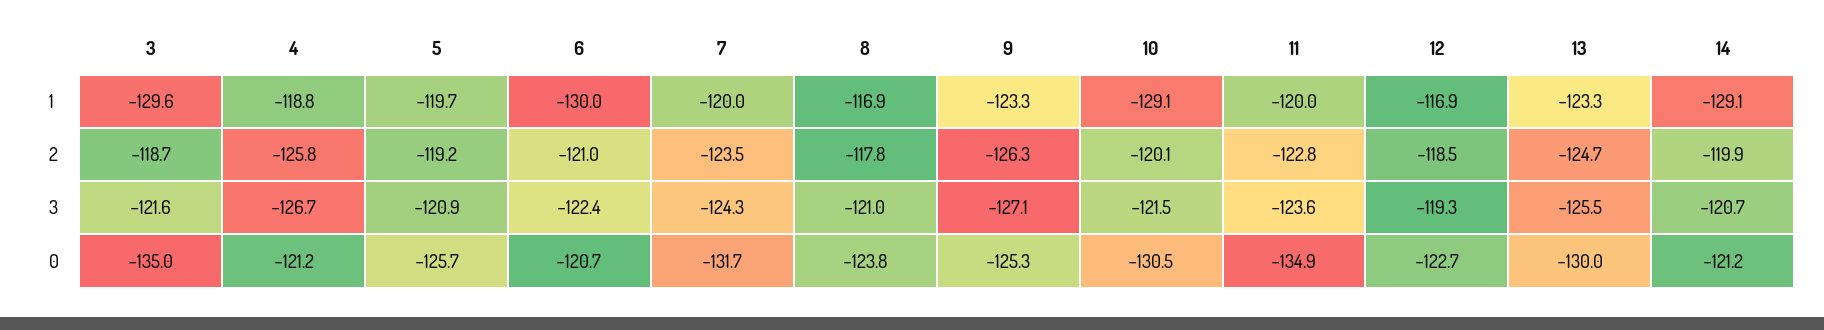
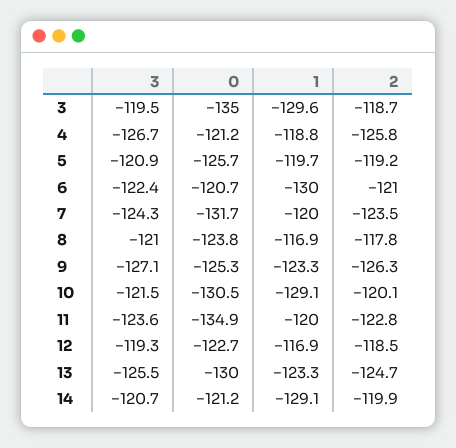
  {
    "3": {
      "1": -129.6,
      "2": -118.7,
-     "3": -121.6,
+     "3": -119.5,
      "0": -135
    },
    "4": {
      "1": -118.8,
      "2": -125.8,
      "3": -126.7,
      "0": -121.2
    },
    "5": {
      "1": -119.7,
      "2": -119.2,
      "3": -120.9,
      "0": -125.7
    },
    "6": {
      "1": -130,
      "2": -121,
      "3": -122.4,
      "0": -120.7
    },
    "7": {
      "1": -120,
      "2": -123.5,
      "3": -124.3,
      "0": -131.7
    },
    "8": {
      "1": -116.9,
      "2": -117.8,
      "3": -121,
      "0": -123.8
    },
    "9": {
      "1": -123.3,
      "2": -126.3,
      "3": -127.1,
      "0": -125.3
    },
    "10": {
      "1": -129.1,
      "2": -120.1,
      "3": -121.5,
      "0": -130.5
    },
    "11": {
      "1": -120,
      "2": -122.8,
      "3": -123.6,
      "0": -134.9
    },
    "12": {
      "1": -116.9,
      "2": -118.5,
      "3": -119.3,
      "0": -122.7
    },
    "13": {
      "1": -123.3,
      "2": -124.7,
      "3": -125.5,
      "0": -130
    },
    "14": {
      "1": -129.1,
      "2": -119.9,
      "3": -120.7,
      "0": -121.2
    }
  }

